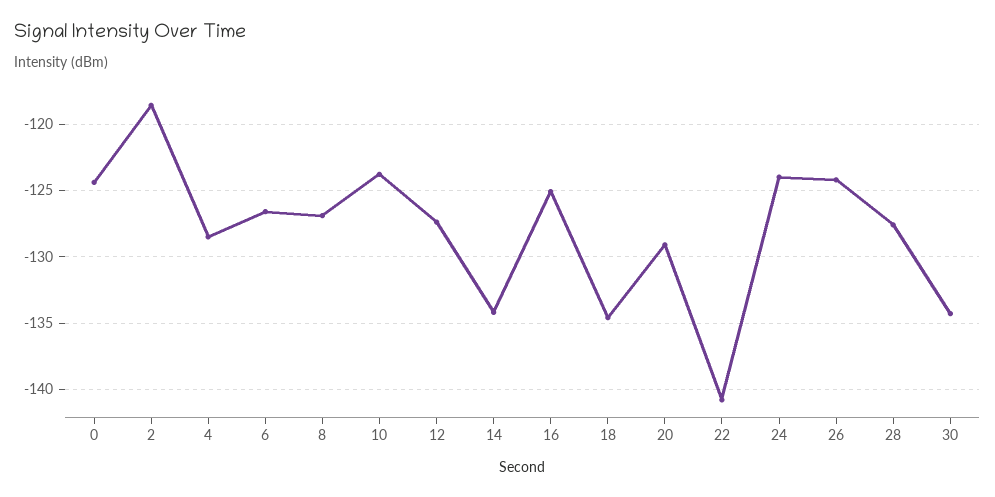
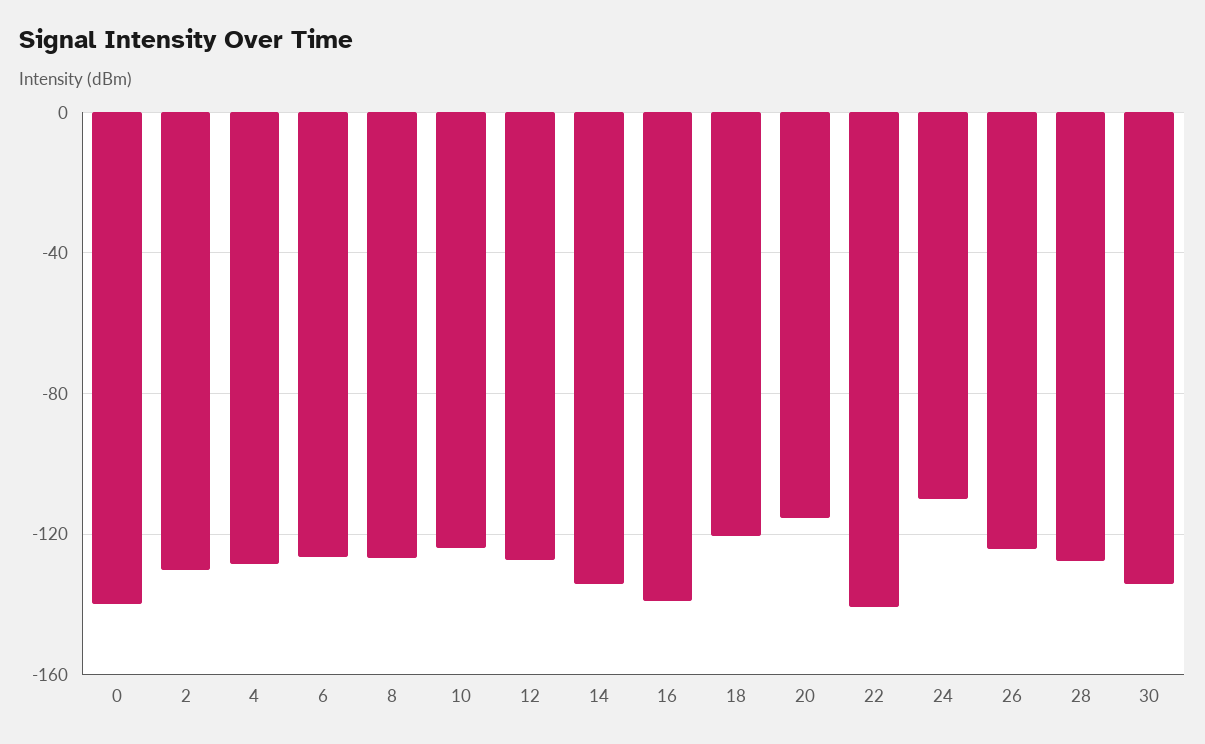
  {
-   "0": -124.5,
+   "0": -140,
-   "2": -118.5,
+   "2": -130,
    "4": -128.5,
    "6": -126.5,
    "8": -127,
    "10": -124,
    "12": -127.5,
    "14": -134,
-   "16": -125,
+   "16": -140,
-   "18": -134.5,
+   "18": -120,
-   "20": -129,
+   "20": -115,
    "22": -141,
-   "24": -124,
+   "24": -110,
    "26": -124,
    "28": -127.5,
    "30": -134.5
  }

